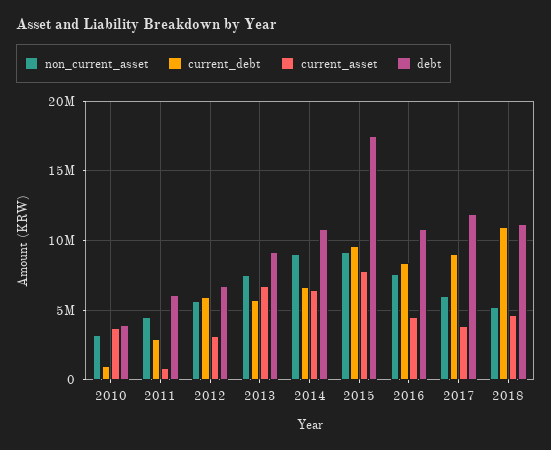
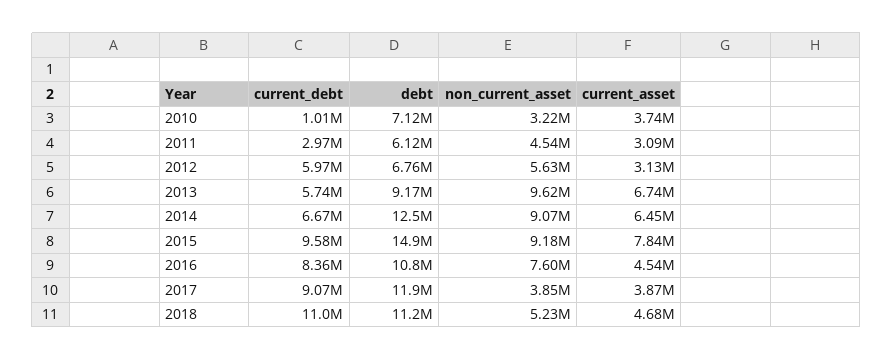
  {
    "non_current_asset": {
      "2010": 3220000,
      "2011": 4540000,
      "2012": 5630000,
-     "2013": 7500000,
+     "2013": 9620000,
      "2014": 9070000,
      "2015": 9180000,
      "2016": 7600000,
-     "2017": 6000000,
+     "2017": 3850000,
      "2018": 5230000
    },
    "current_debt": {
      "2010": 1010000,
      "2011": 2970000,
      "2012": 5970000,
      "2013": 5740000,
      "2014": 6670000,
      "2015": 9580000,
      "2016": 8360000,
      "2017": 9070000,
      "2018": 11000000
    },
    "current_asset": {
      "2010": 3740000,
-     "2011": 1000000,
+     "2011": 3090000,
      "2012": 3130000,
      "2013": 6740000,
      "2014": 6450000,
      "2015": 7840000,
      "2016": 4540000,
      "2017": 3870000,
      "2018": 4680000
    },
    "debt": {
-     "2010": 4000000,
+     "2010": 7120000,
      "2011": 6120000,
      "2012": 6760000,
      "2013": 9170000,
-     "2014": 11000000,
+     "2014": 12500000,
-     "2015": 17500000,
+     "2015": 14900000,
      "2016": 10800000,
      "2017": 11900000,
      "2018": 11200000
    }
  }

